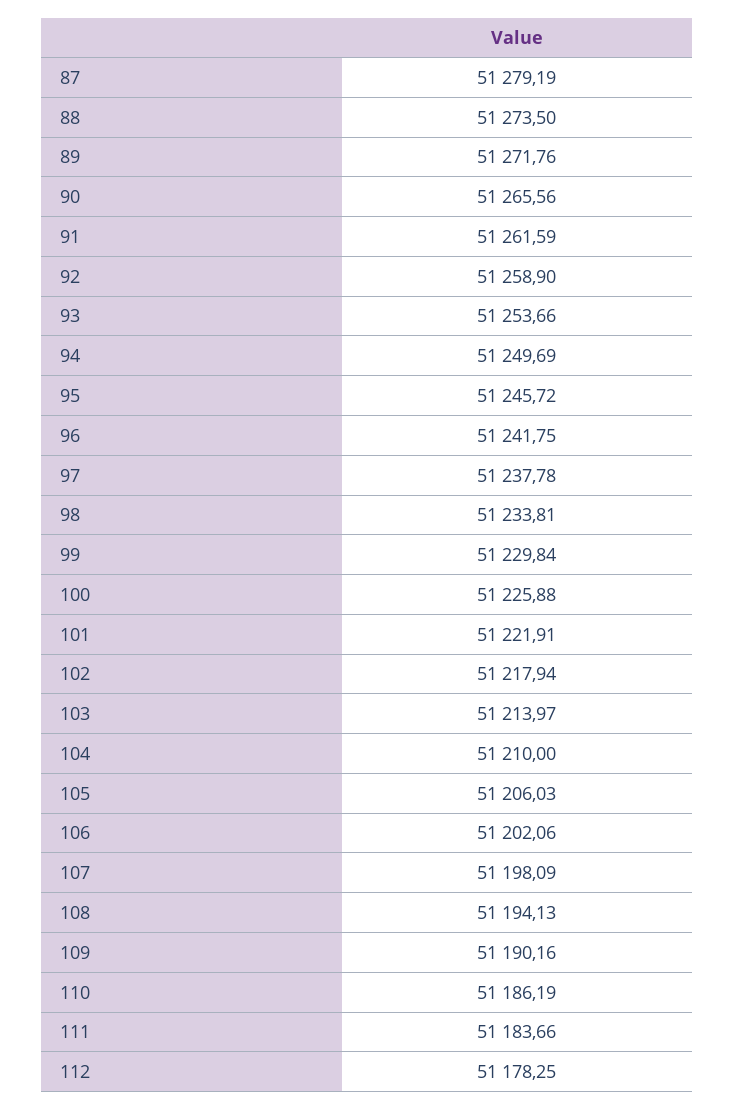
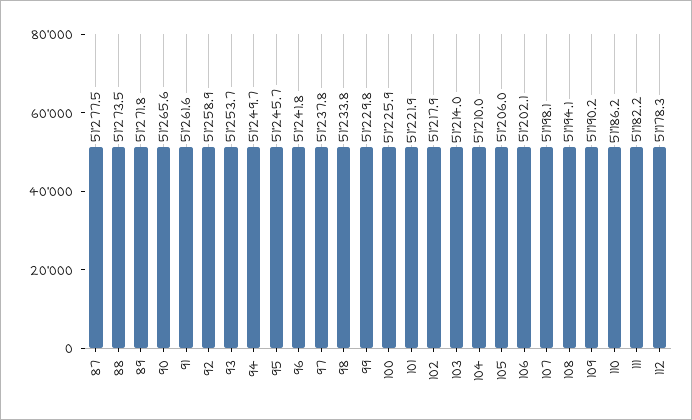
  {
-   "87": 51279.19,
+   "87": 51277.5,
    "88": 51273.5,
    "89": 51271.76,
    "90": 51265.56,
    "91": 51261.59,
    "92": 51258.9,
    "93": 51253.66,
    "94": 51249.69,
    "95": 51245.72,
    "96": 51241.75,
    "97": 51237.78,
    "98": 51233.81,
    "99": 51229.84,
    "100": 51225.88,
    "101": 51221.91,
    "102": 51217.94,
    "103": 51213.97,
    "104": 51210,
    "105": 51206.03,
    "106": 51202.06,
    "107": 51198.09,
    "108": 51194.13,
    "109": 51190.16,
    "110": 51186.19,
-   "111": 51183.66,
+   "111": 51182.2,
    "112": 51178.25
  }

